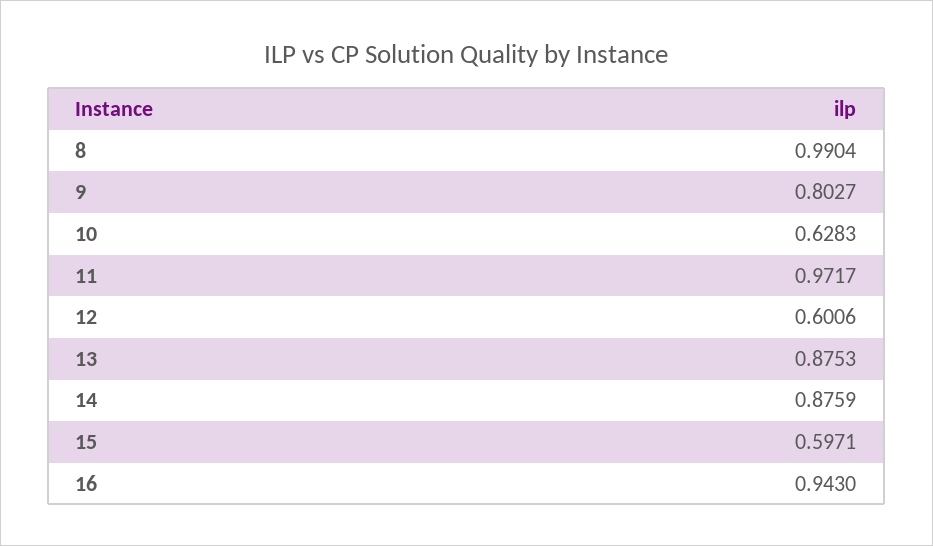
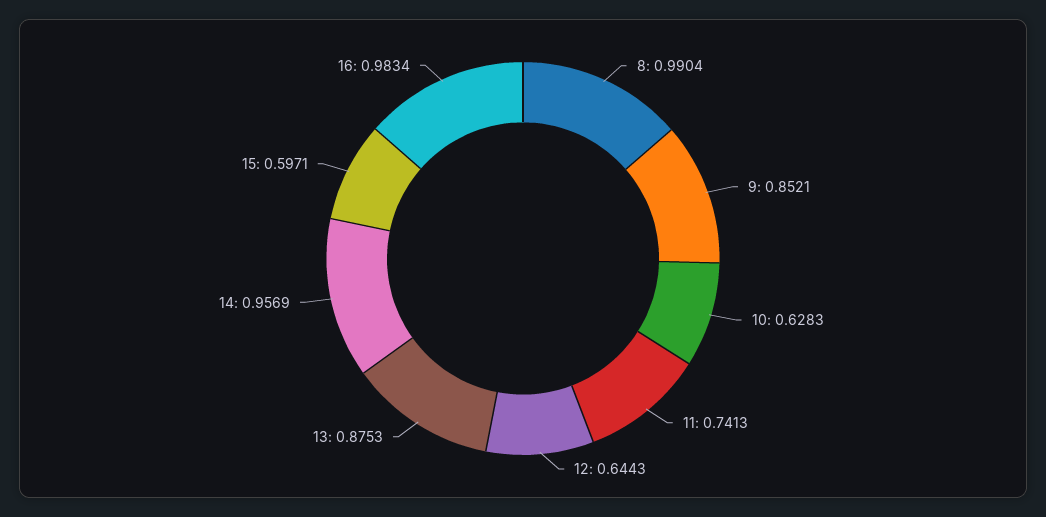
  {
    "8": 0.9904,
-   "9": 0.8027,
+   "9": 0.8521,
    "10": 0.6283,
-   "11": 0.9717,
+   "11": 0.7413,
-   "12": 0.6006,
+   "12": 0.6443,
    "13": 0.8753,
-   "14": 0.8759,
+   "14": 0.9569,
    "15": 0.5971,
-   "16": 0.943
+   "16": 0.9834
  }

